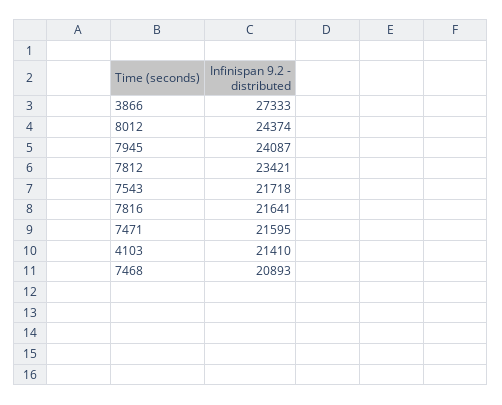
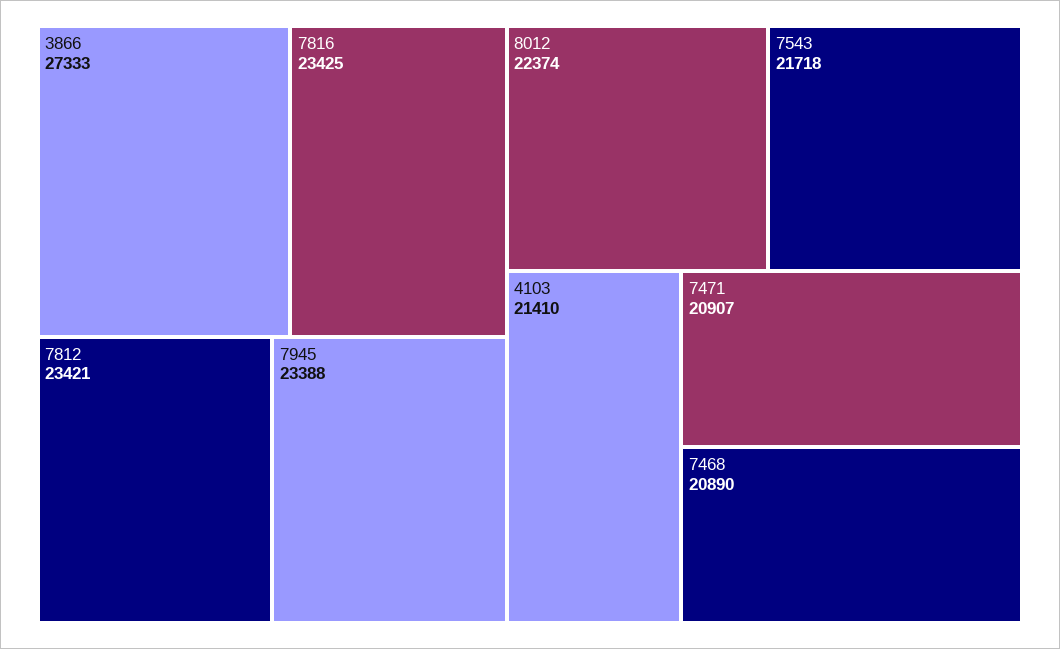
  {
    "3866": 27333,
-   "8012": 24374,
+   "8012": 22374,
-   "7945": 24087,
+   "7945": 23388,
    "7812": 23421,
    "7543": 21718,
-   "7816": 21641,
+   "7816": 23425,
-   "7471": 21595,
+   "7471": 20907,
    "4103": 21410,
-   "7468": 20893
+   "7468": 20890
  }

